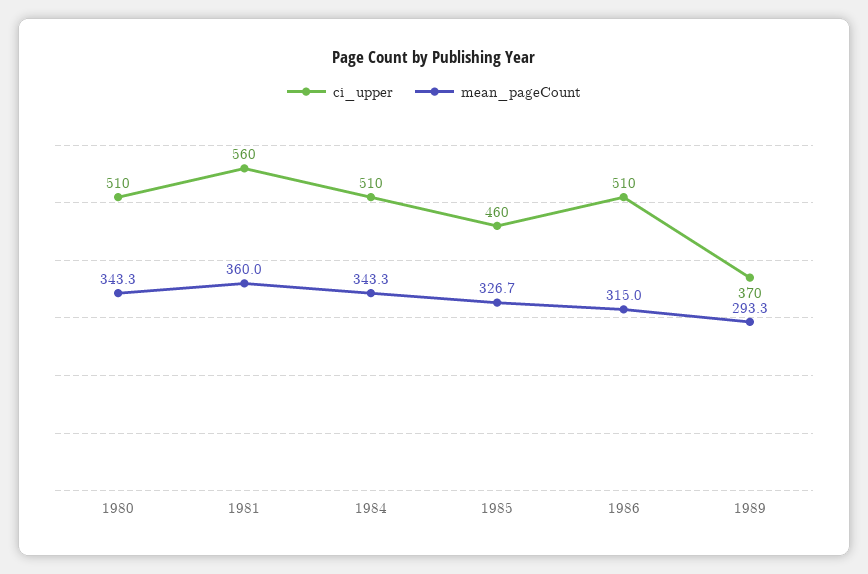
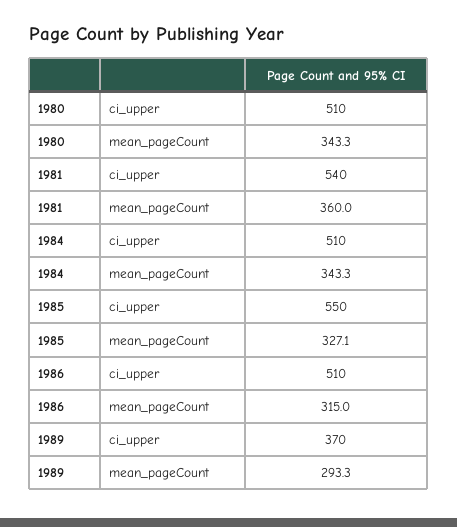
  {
    "ci_upper": {
      "1980": 510,
-     "1981": 560,
+     "1981": 540,
      "1984": 510,
-     "1985": 460,
+     "1985": 550,
      "1986": 510,
      "1989": 370
    },
    "mean_pageCount": {
      "1980": 343.3,
      "1981": 360,
      "1984": 343.3,
-     "1985": 326.7,
+     "1985": 327.1,
      "1986": 315,
      "1989": 293.3
    }
  }

